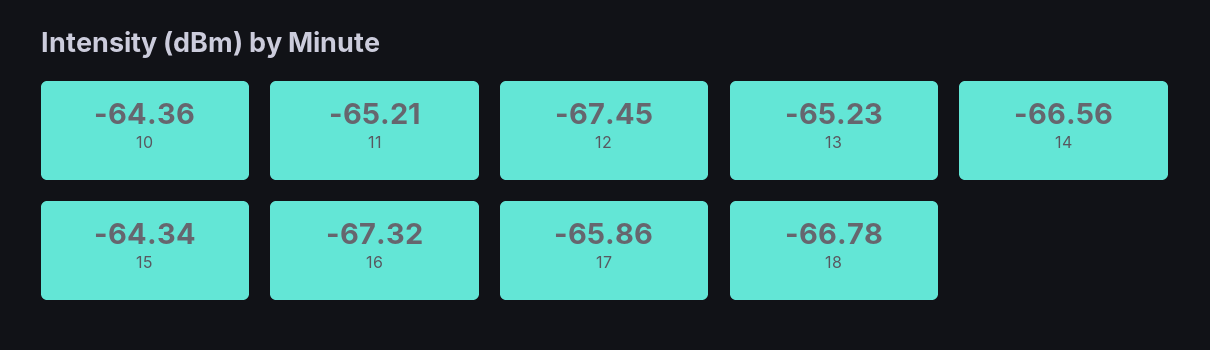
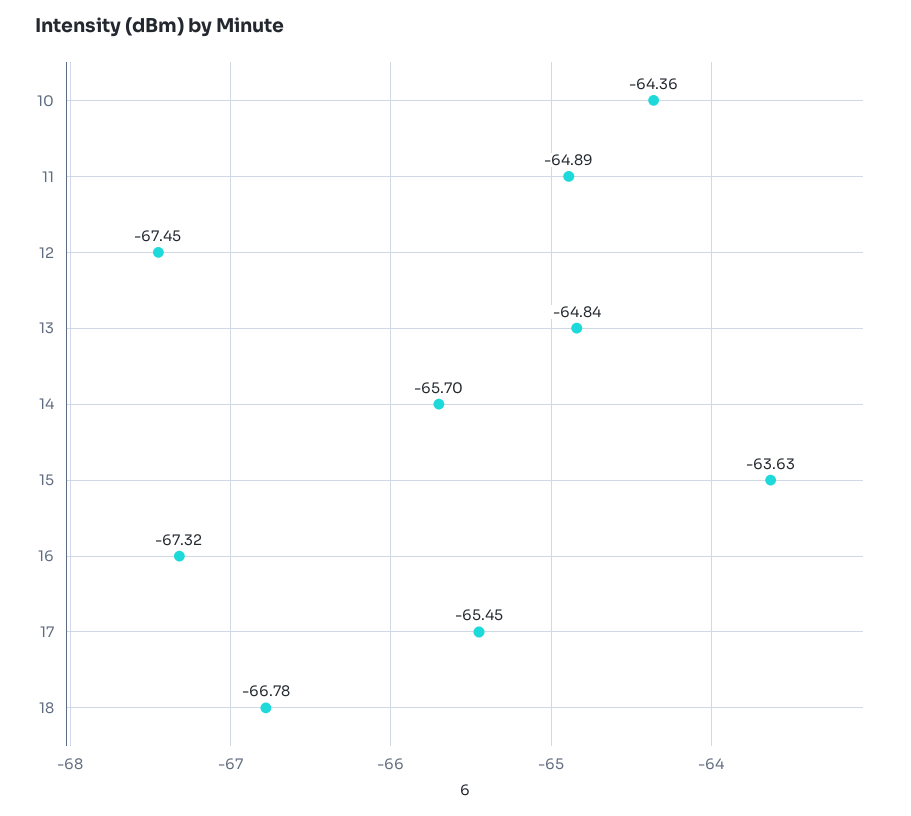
  {
    "10": -64.36,
-   "11": -65.21,
+   "11": -64.89,
    "12": -67.45,
-   "13": -65.23,
+   "13": -64.84,
-   "14": -66.56,
+   "14": -65.7,
-   "15": -64.34,
+   "15": -63.63,
    "16": -67.32,
-   "17": -65.86,
+   "17": -65.45,
    "18": -66.78
  }

